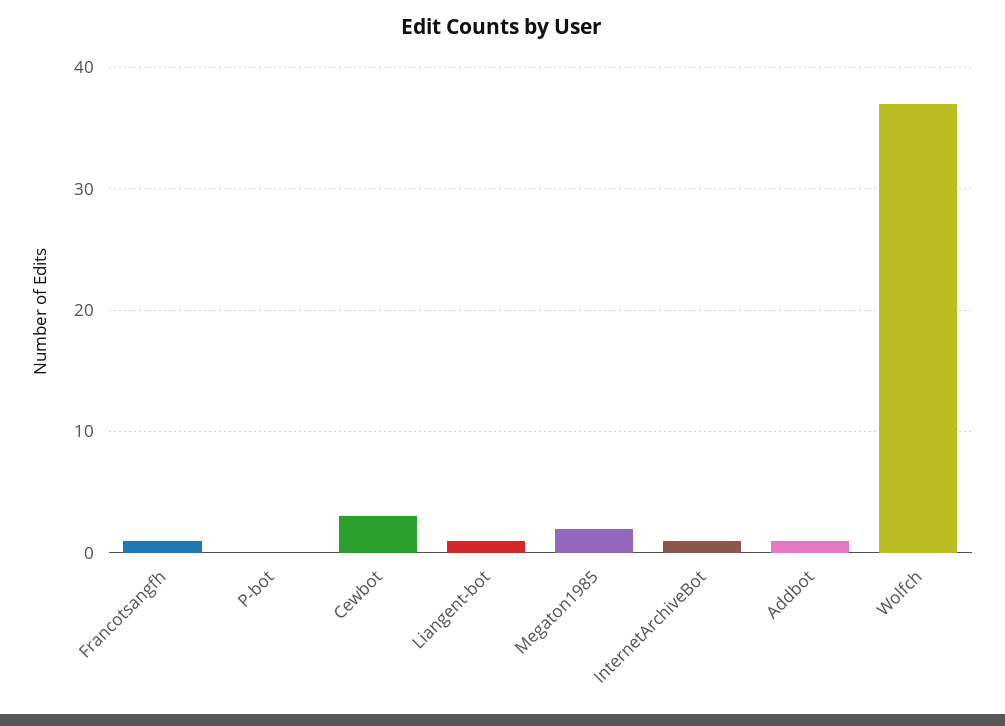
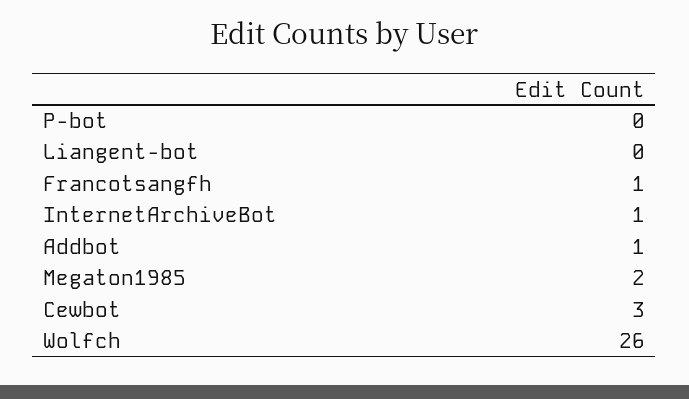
  {
    "Francotsangfh": 1,
    "P-bot": 0,
    "Cewbot": 3,
-   "Liangent-bot": 1,
+   "Liangent-bot": 0,
    "Megaton1985": 2,
    "InternetArchiveBot": 1,
    "Addbot": 1,
-   "Wolfch": 37
+   "Wolfch": 26
  }

